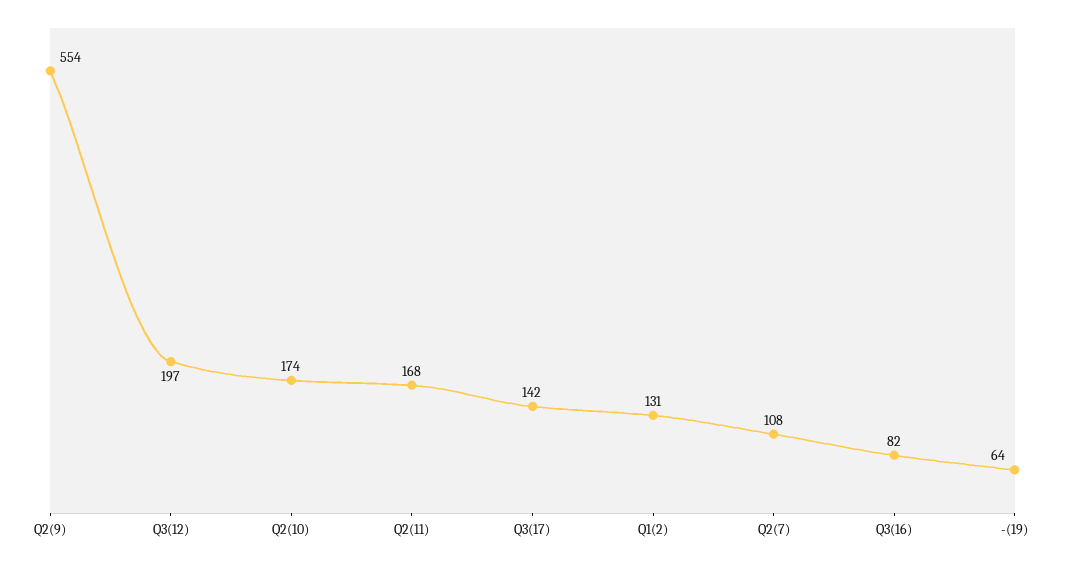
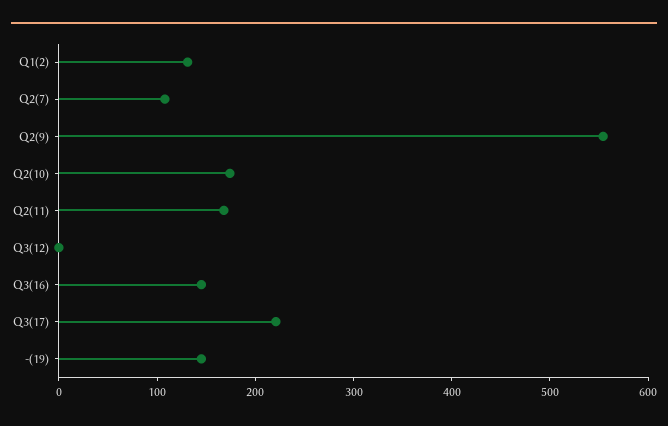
  {
    "Q2(9)": 554,
-   "Q3(12)": 197,
+   "Q3(12)": 0,
    "Q2(10)": 174,
    "Q2(11)": 168,
-   "Q3(17)": 142,
+   "Q3(17)": 220,
    "Q1(2)": 131,
    "Q2(7)": 108,
-   "Q3(16)": 82,
+   "Q3(16)": 140,
-   "-(19)": 64
+   "-(19)": 140
  }

